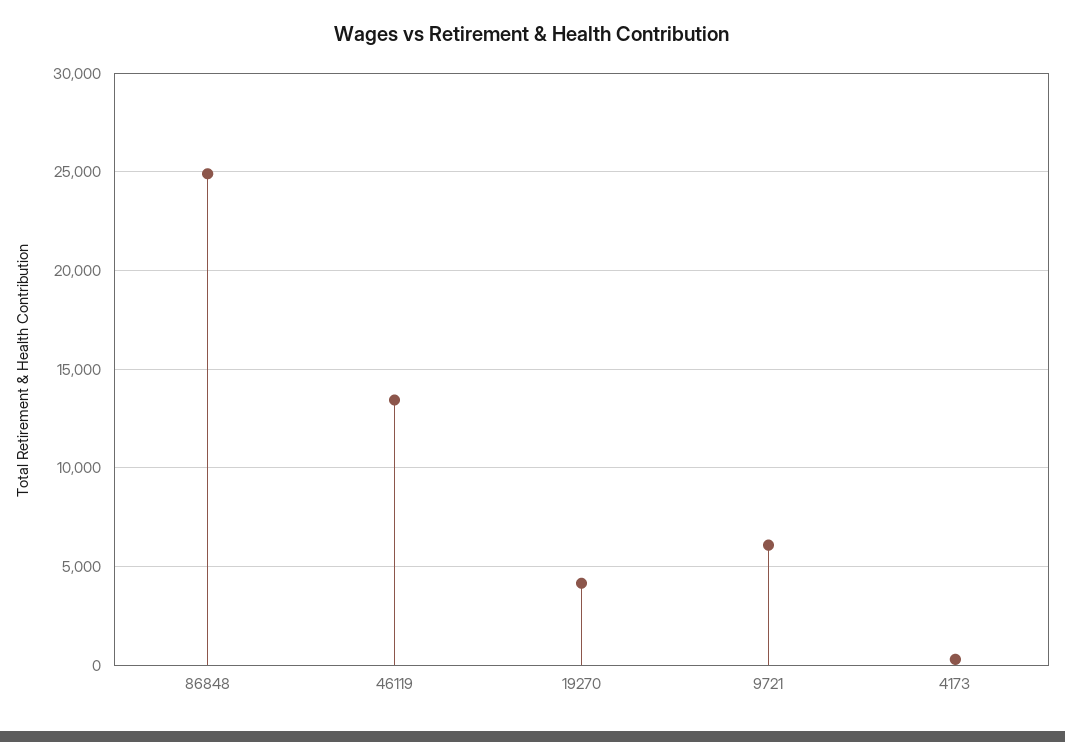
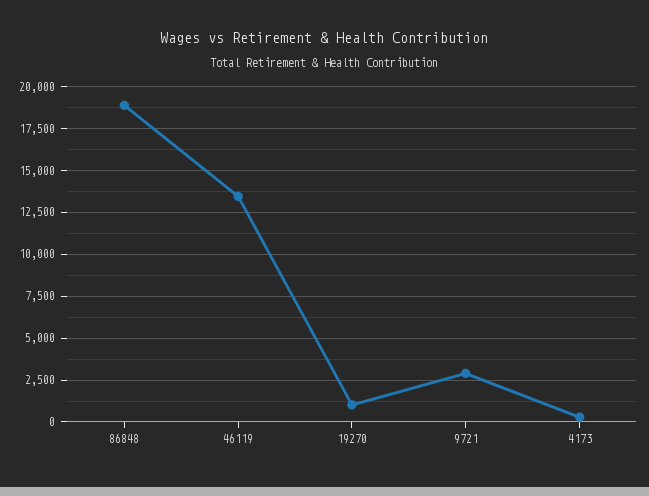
  {
-   "86848": 25000,
+   "86848": 19000,
    "46119": 13500,
-   "19270": 4000,
+   "19270": 1000,
-   "9721": 6000,
+   "9721": 3000,
    "4173": 500
  }

